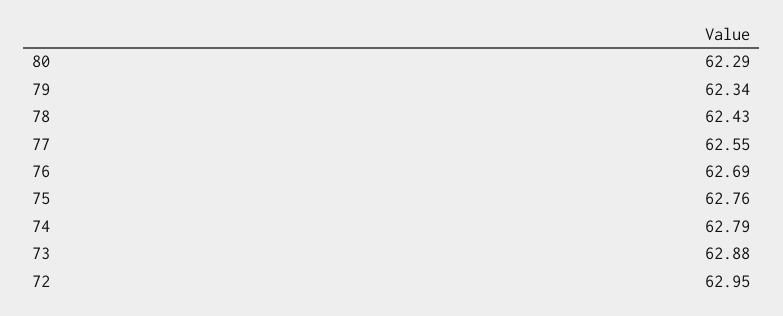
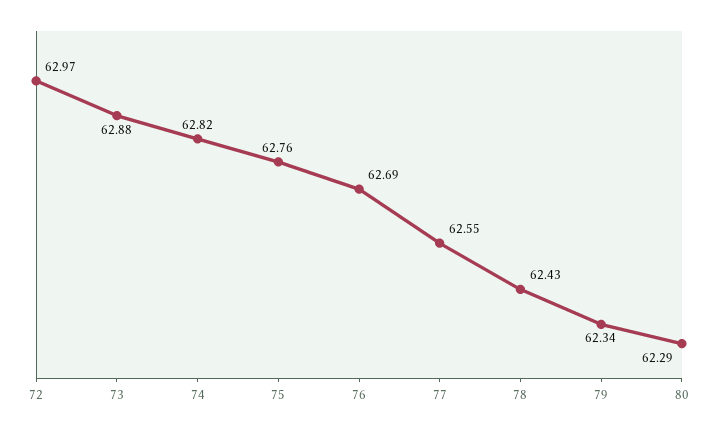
  {
    "80": 62.29,
    "79": 62.34,
    "78": 62.43,
    "77": 62.55,
    "76": 62.69,
    "75": 62.76,
-   "74": 62.79,
+   "74": 62.82,
    "73": 62.88,
-   "72": 62.95
+   "72": 62.97
  }

